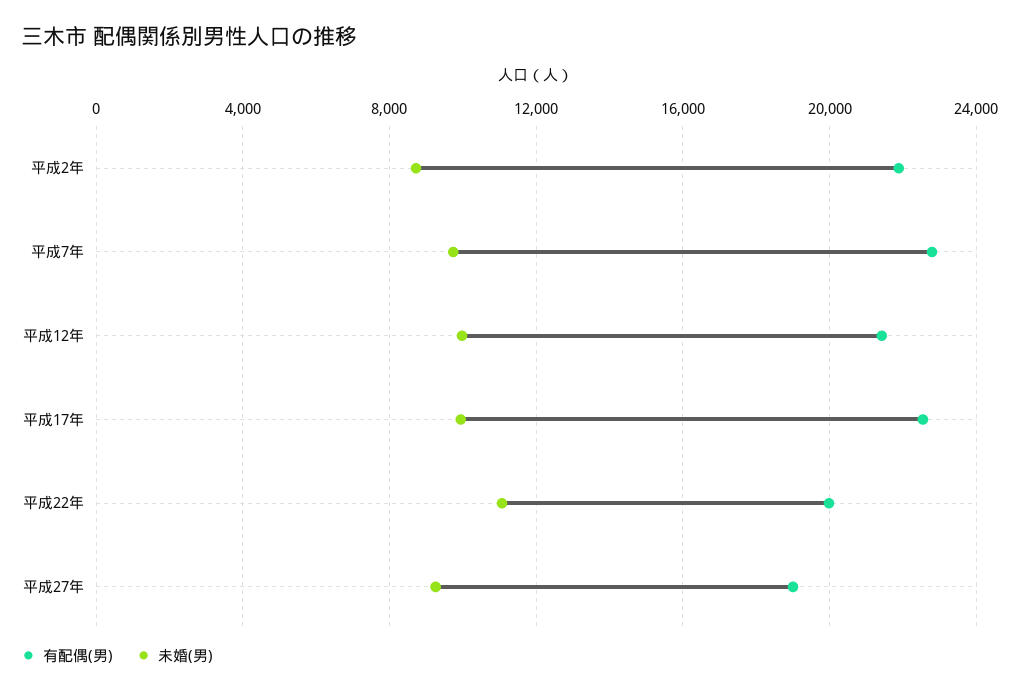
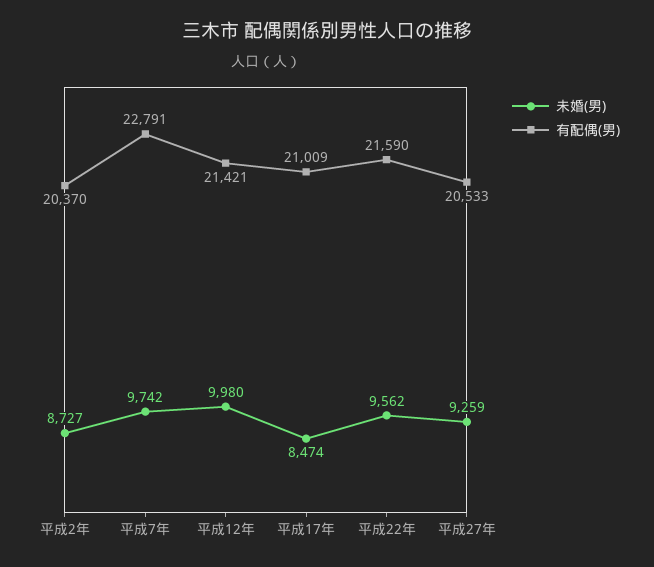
  {
    "有配偶(男)": {
-     "平成2年": 22000,
+     "平成2年": 20370,
      "平成7年": 22791,
      "平成12年": 21421,
-     "平成17年": 22500,
+     "平成17年": 21009,
-     "平成22年": 20000,
+     "平成22年": 21590,
-     "平成27年": 19000
+     "平成27年": 20533
    },
    "未婚(男)": {
      "平成2年": 8727,
      "平成7年": 9742,
      "平成12年": 9980,
-     "平成17年": 10000,
+     "平成17年": 8474,
-     "平成22年": 11000,
+     "平成22年": 9562,
      "平成27年": 9259
    }
  }

